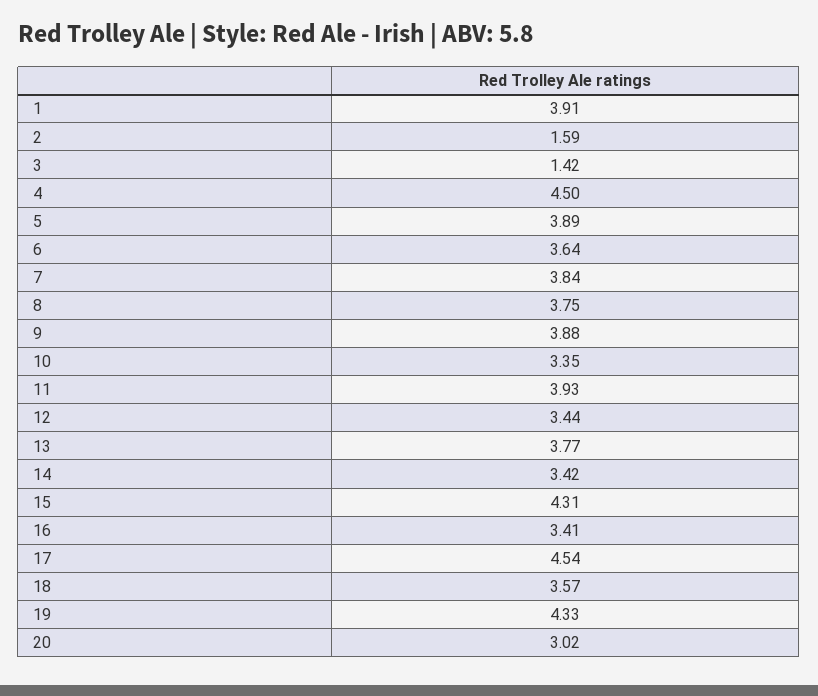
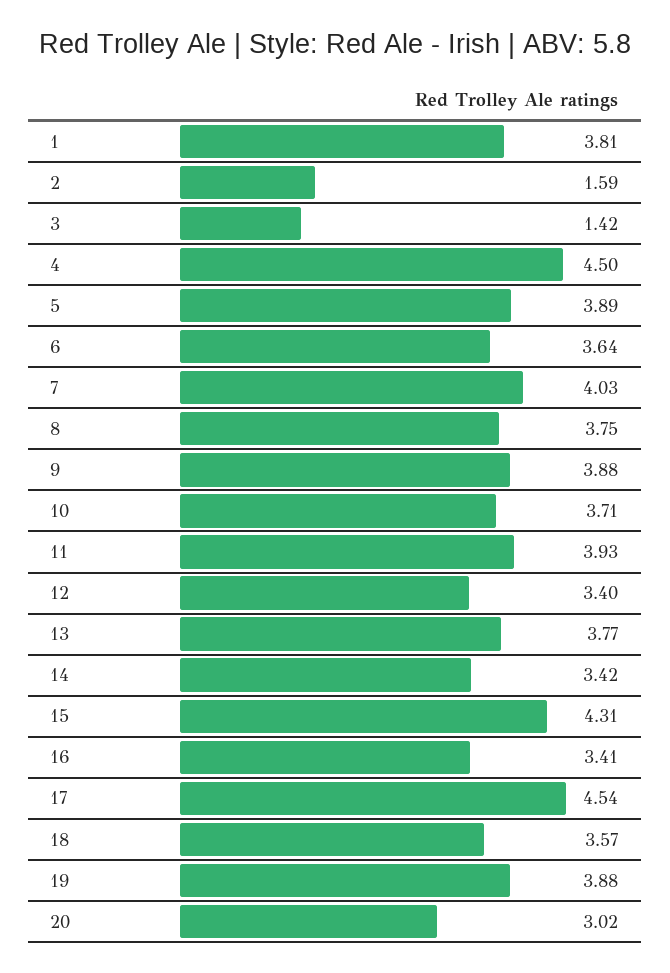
  {
-   "1": 3.91,
+   "1": 3.81,
    "2": 1.59,
    "3": 1.42,
    "4": 4.5,
    "5": 3.89,
    "6": 3.64,
-   "7": 3.84,
+   "7": 4.03,
    "8": 3.75,
    "9": 3.88,
-   "10": 3.35,
+   "10": 3.71,
    "11": 3.93,
-   "12": 3.44,
+   "12": 3.4,
    "13": 3.77,
    "14": 3.42,
    "15": 4.31,
    "16": 3.41,
    "17": 4.54,
    "18": 3.57,
-   "19": 4.33,
+   "19": 3.88,
    "20": 3.02
  }

